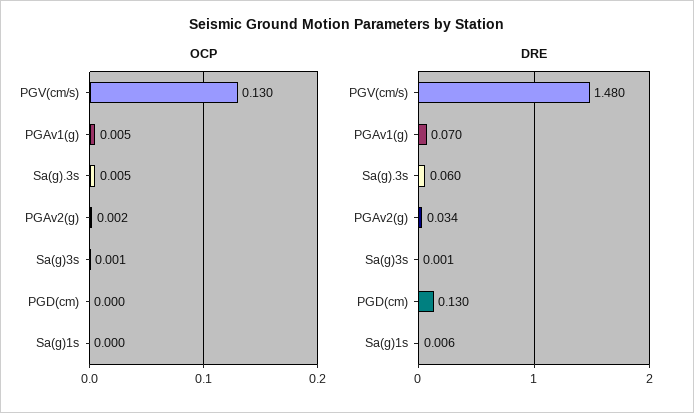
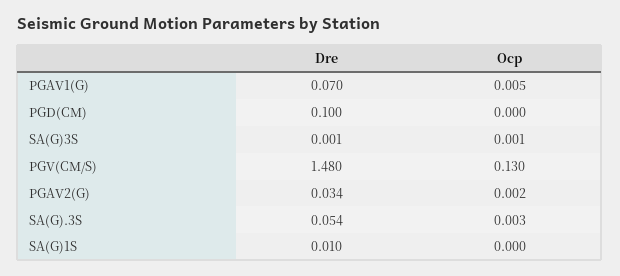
  {
    "OCP": {
      "PGV(cm/s)": 0.13,
      "PGAv1(g)": 0.005,
-     "Sa(g).3s": 0.005,
+     "Sa(g).3s": 0.003,
      "PGAv2(g)": 0.002,
      "Sa(g)3s": 0.001,
      "PGD(cm)": 0,
      "Sa(g)1s": 0
    },
    "DRE": {
      "PGV(cm/s)": 1.48,
      "PGAv1(g)": 0.07,
-     "Sa(g).3s": 0.06,
+     "Sa(g).3s": 0.054,
      "PGAv2(g)": 0.034,
      "Sa(g)3s": 0.001,
-     "PGD(cm)": 0.13,
+     "PGD(cm)": 0.1,
-     "Sa(g)1s": 0.006
+     "Sa(g)1s": 0.01
    }
  }

